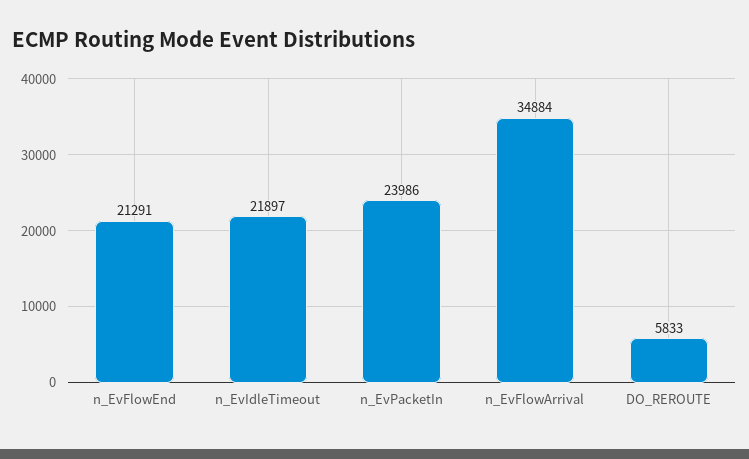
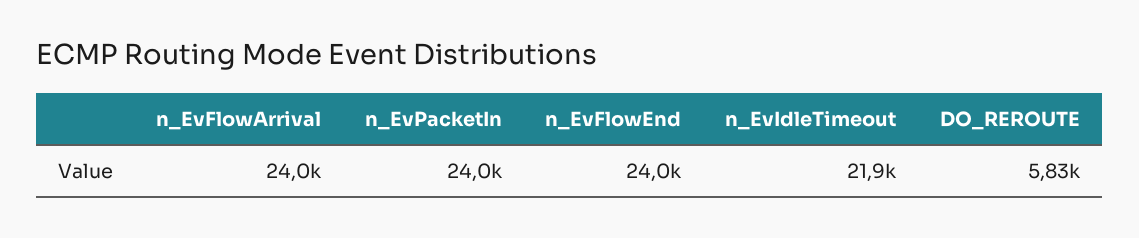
  {
-   "n_EvFlowEnd": 21291,
+   "n_EvFlowEnd": 24000,
    "n_EvIdleTimeout": 21897,
    "n_EvPacketIn": 23986,
-   "n_EvFlowArrival": 34884,
+   "n_EvFlowArrival": 24000,
    "DO_REROUTE": 5833
  }

